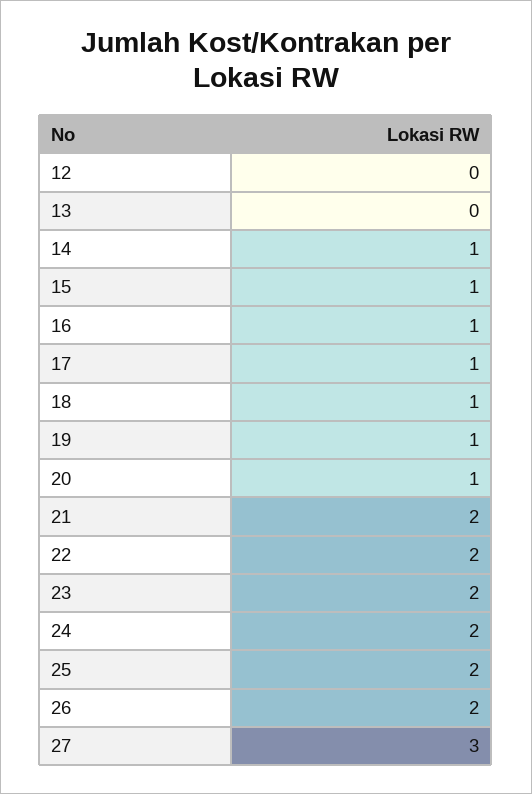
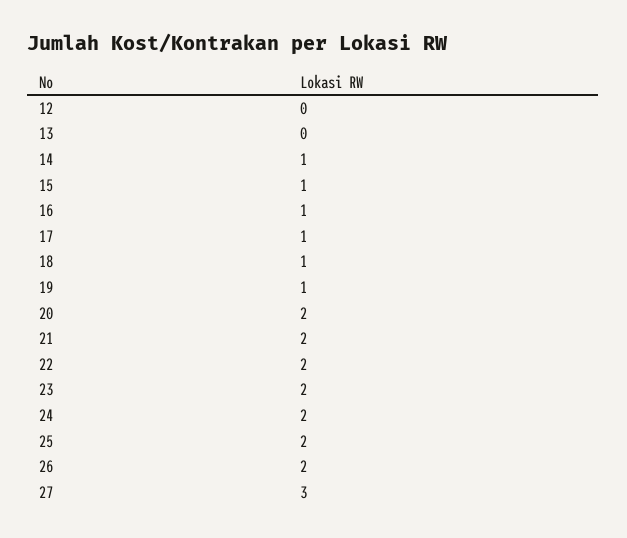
  {
    "12": 0,
    "13": 0,
    "14": 1,
    "15": 1,
    "16": 1,
    "17": 1,
    "18": 1,
    "19": 1,
-   "20": 1,
+   "20": 2,
    "21": 2,
    "22": 2,
    "23": 2,
    "24": 2,
    "25": 2,
    "26": 2,
    "27": 3
  }

